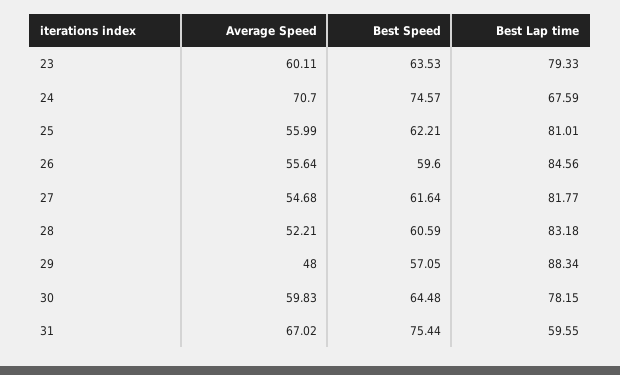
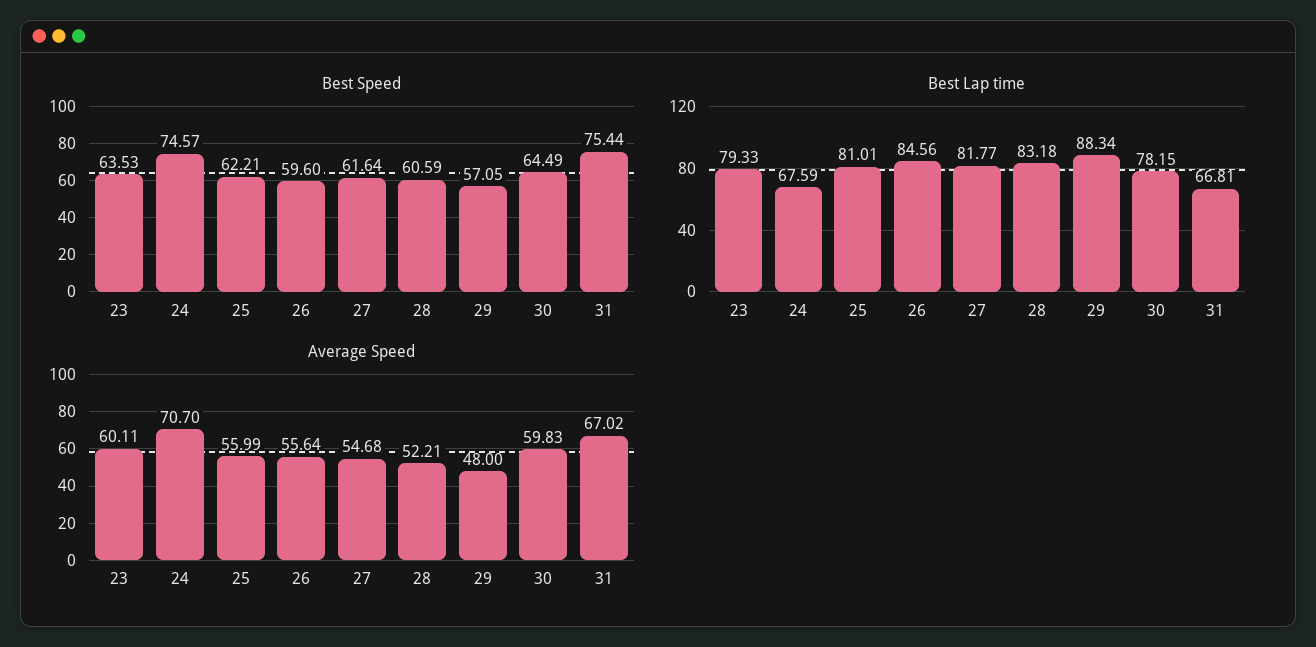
  {
    "Average Speed": {
      "23": 60.11,
      "24": 70.7,
      "25": 55.99,
      "26": 55.64,
      "27": 54.68,
      "28": 52.21,
      "29": 48,
      "30": 59.83,
      "31": 67.02
    },
    "Best Speed": {
      "23": 63.53,
      "24": 74.57,
      "25": 62.21,
      "26": 59.6,
      "27": 61.64,
      "28": 60.59,
      "29": 57.05,
-     "30": 64.48,
+     "30": 64.49,
      "31": 75.44
    },
    "Best Lap time": {
      "23": 79.33,
      "24": 67.59,
      "25": 81.01,
      "26": 84.56,
      "27": 81.77,
      "28": 83.18,
      "29": 88.34,
      "30": 78.15,
-     "31": 59.55
+     "31": 66.81
    }
  }

